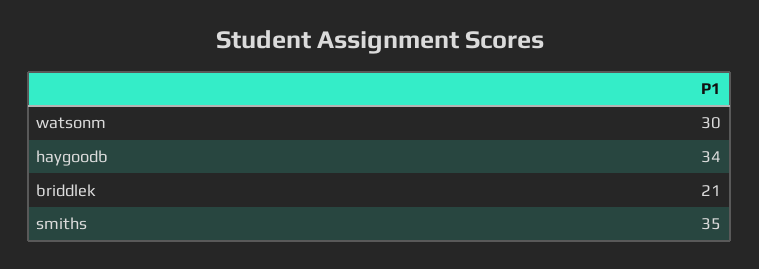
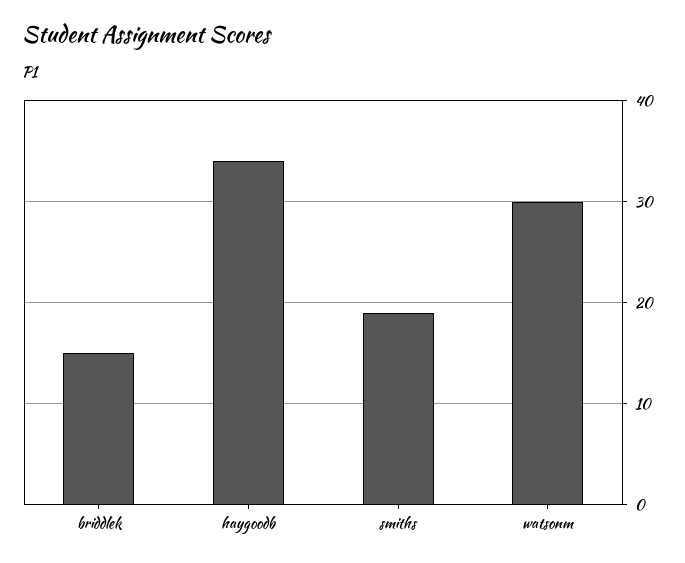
  {
    "watsonm": 30,
    "haygoodb": 34,
-   "briddlek": 21,
+   "briddlek": 15,
-   "smiths": 35
+   "smiths": 19
  }

